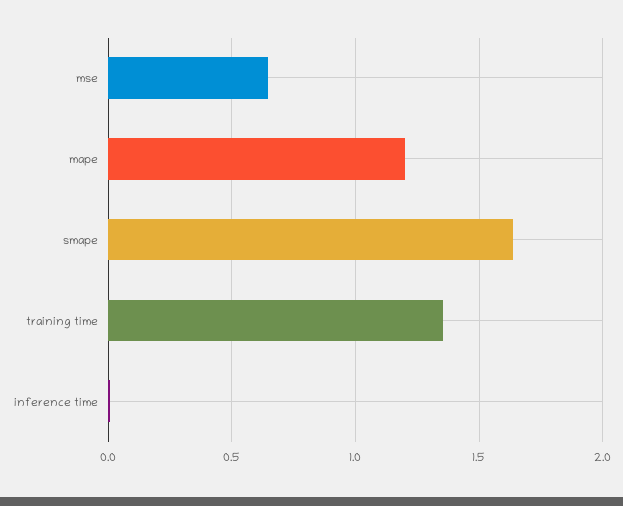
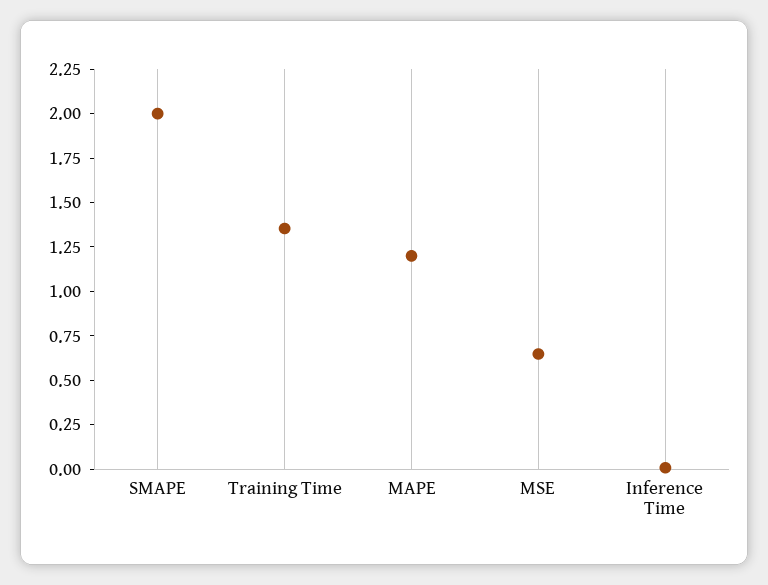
  {
    "mse": 0.65,
    "mape": 1.2,
-   "smape": 1.65,
+   "smape": 2,
    "training time": 1.35,
    "inference time": 0
  }

